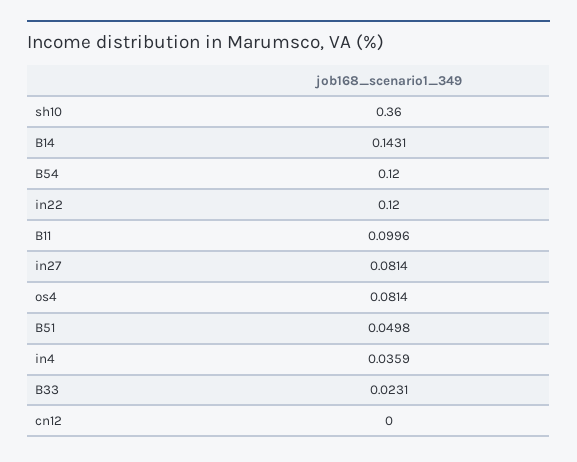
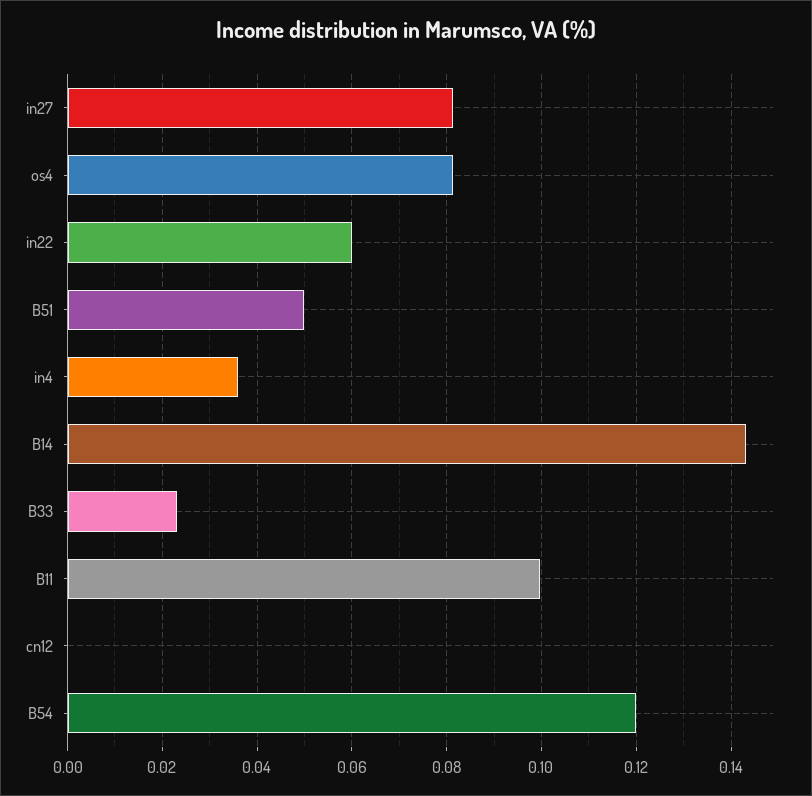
  {
-   "sh10": 0.36,
    "B14": 0.1431,
    "B54": 0.12,
-   "in22": 0.12,
+   "in22": 0.06,
    "B11": 0.0996,
    "in27": 0.0814,
    "os4": 0.0814,
    "B51": 0.0498,
    "in4": 0.0359,
    "B33": 0.0231,
    "cn12": 0
  }

